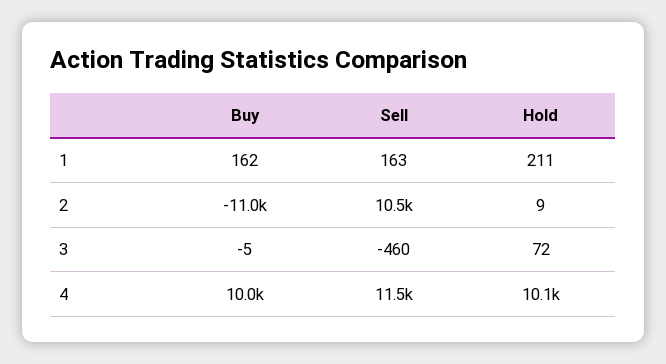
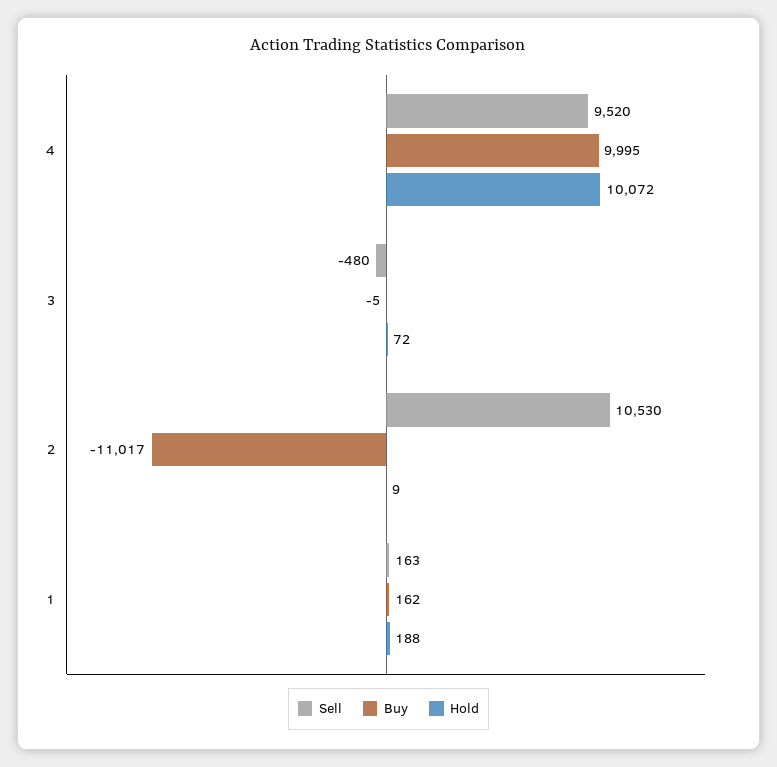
  {
    "Buy": {
      "1": 162,
      "2": -11017,
      "3": -5,
      "4": 9995
    },
    "Sell": {
      "1": 163,
      "2": 10530,
-     "3": -460,
+     "3": -480,
-     "4": 11500
+     "4": 9520
    },
    "Hold": {
-     "1": 211,
+     "1": 188,
      "2": 9,
      "3": 72,
      "4": 10072
    }
  }

